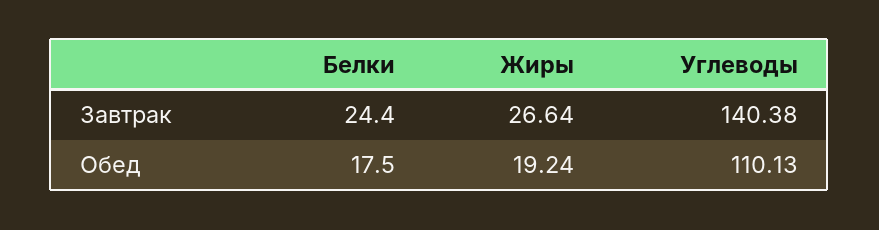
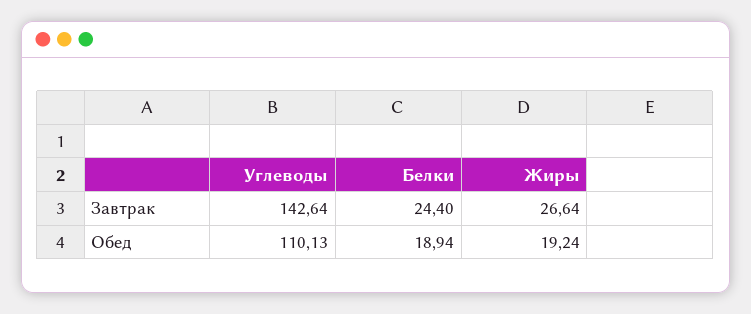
  {
    "Белки": {
      "Завтрак": 24.4,
-     "Обед": 17.5
+     "Обед": 18.94
    },
    "Жиры": {
      "Завтрак": 26.64,
      "Обед": 19.24
    },
    "Углеводы": {
-     "Завтрак": 140.38,
+     "Завтрак": 142.64,
      "Обед": 110.13
    }
  }

